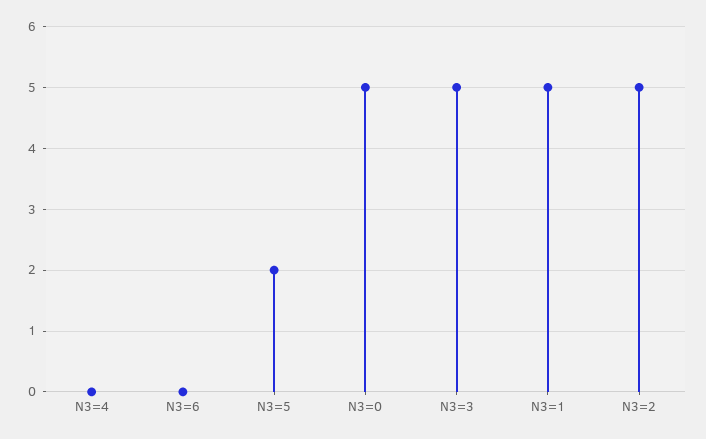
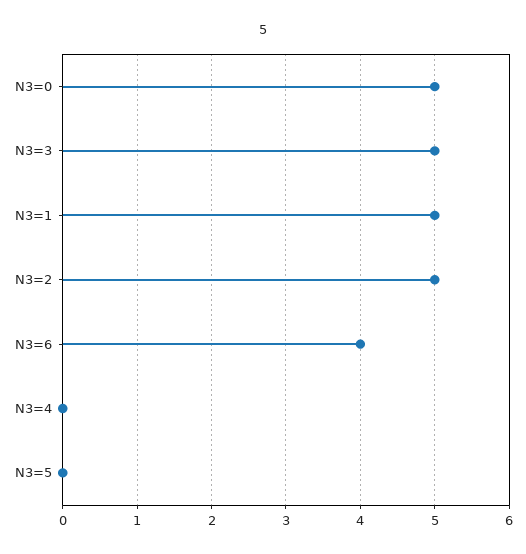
  {
    "N3=4": 0,
-   "N3=6": 0,
+   "N3=6": 4,
-   "N3=5": 2,
+   "N3=5": 0,
    "N3=0": 5,
    "N3=3": 5,
    "N3=1": 5,
    "N3=2": 5
  }

